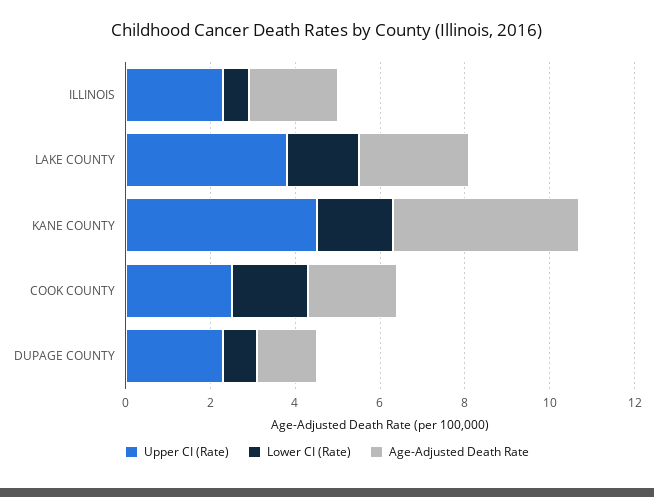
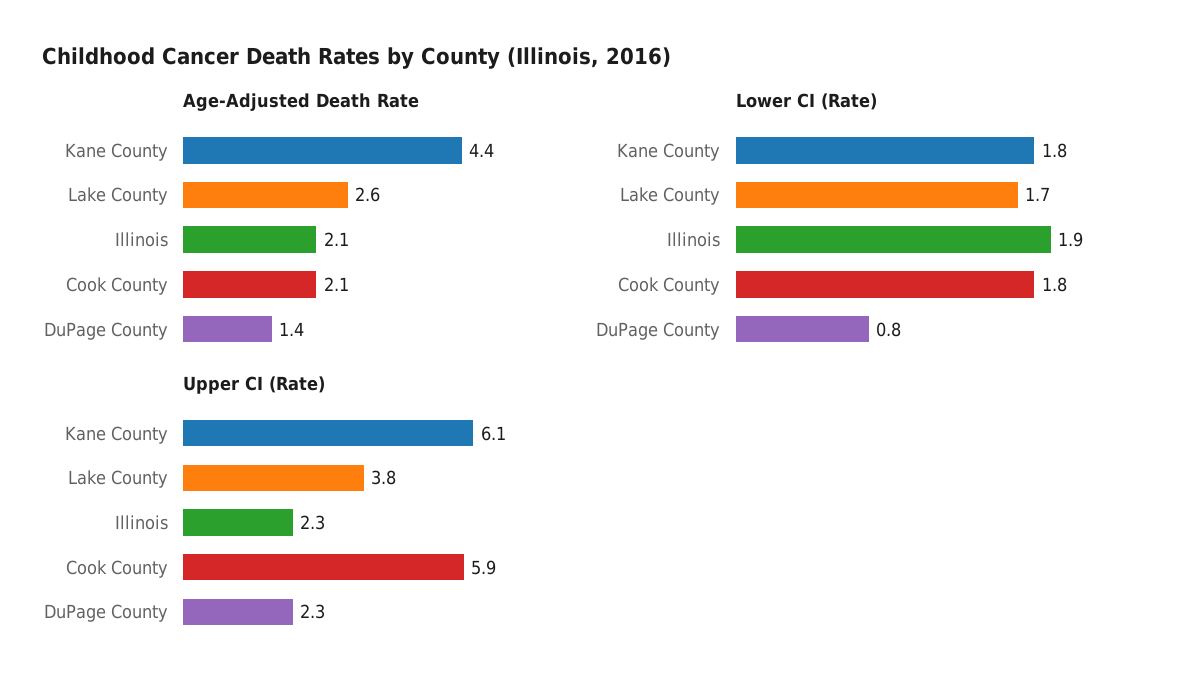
  {
    "Upper CI (Rate)": {
      "ILLINOIS": 2.3,
      "LAKE COUNTY": 3.8,
-     "KANE COUNTY": 4.5,
+     "KANE COUNTY": 6.1,
-     "COOK COUNTY": 2.5,
+     "COOK COUNTY": 5.9,
      "DUPAGE COUNTY": 2.3
    },
    "Lower CI (Rate)": {
-     "ILLINOIS": 0.5,
+     "ILLINOIS": 1.9,
      "LAKE COUNTY": 1.7,
      "KANE COUNTY": 1.8,
      "COOK COUNTY": 1.8,
      "DUPAGE COUNTY": 0.8
    },
    "Age-Adjusted Death Rate": {
      "ILLINOIS": 2.1,
      "LAKE COUNTY": 2.6,
      "KANE COUNTY": 4.4,
      "COOK COUNTY": 2.1,
      "DUPAGE COUNTY": 1.4
    }
  }

